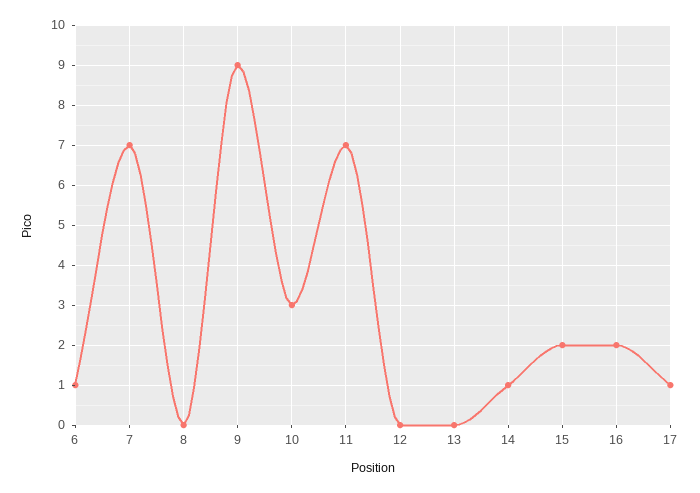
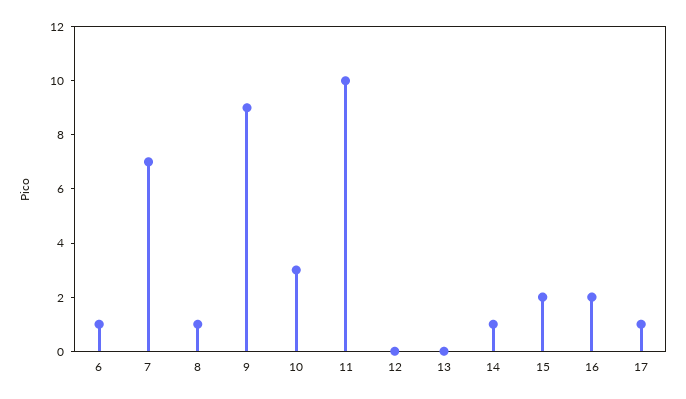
  {
    "6": 1,
    "7": 7,
-   "8": 0,
+   "8": 1,
    "9": 9,
    "10": 3,
-   "11": 7,
+   "11": 10,
    "12": 0,
    "13": 0,
    "14": 1,
    "15": 2,
    "16": 2,
    "17": 1
  }

